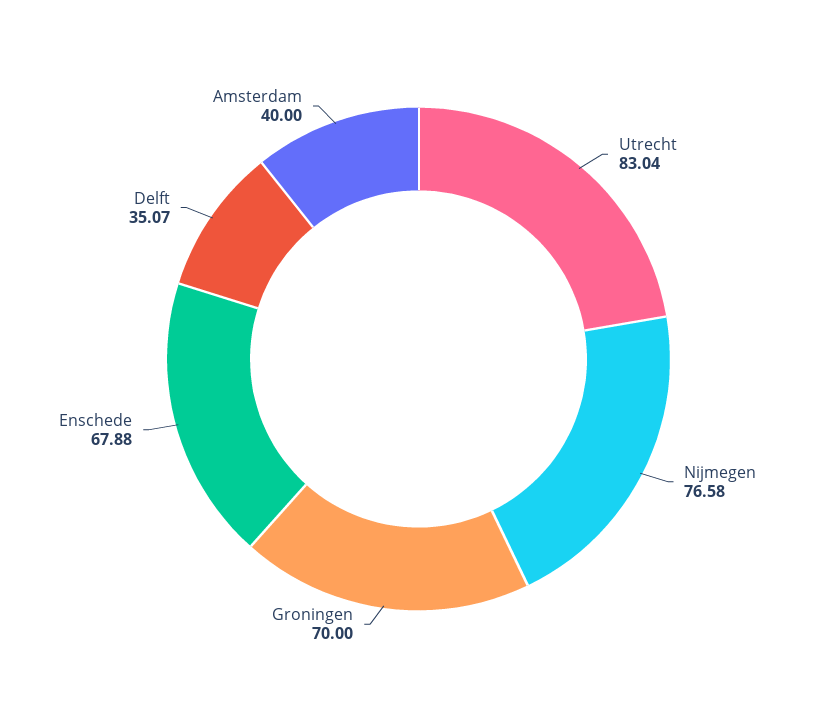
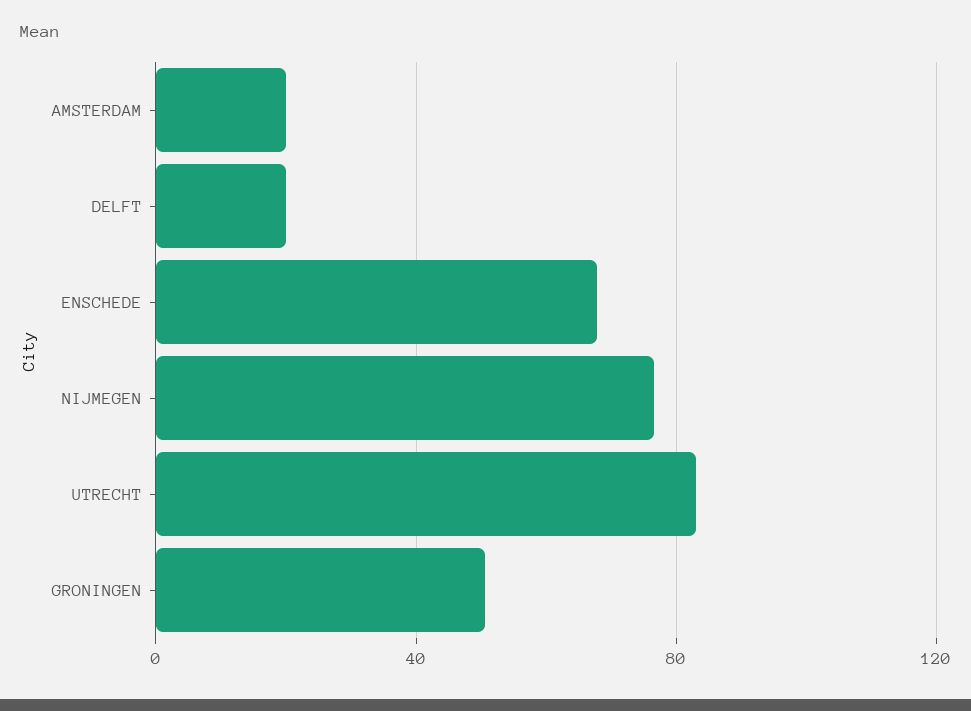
  {
    "Utrecht": 83.04,
    "Nijmegen": 76.58,
-   "Groningen": 70,
+   "Groningen": 50,
    "Enschede": 67.88,
-   "Delft": 35.07,
+   "Delft": 20,
-   "Amsterdam": 40
+   "Amsterdam": 20
  }

